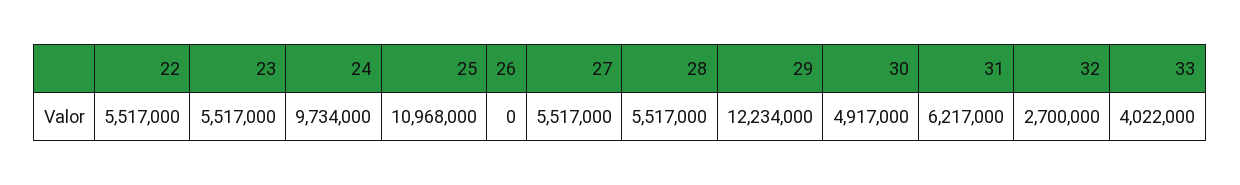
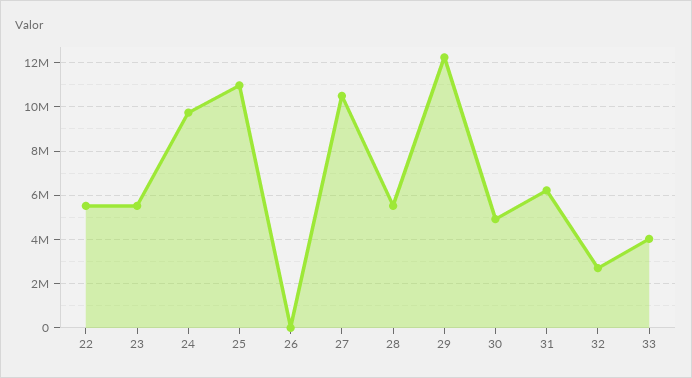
  {
    "22": 5517000,
    "23": 5517000,
    "24": 9734000,
    "25": 10968000,
    "26": 0,
-   "27": 5517000,
+   "27": 10500000,
    "28": 5517000,
    "29": 12234000,
    "30": 4917000,
    "31": 6217000,
    "32": 2700000,
    "33": 4022000
  }

